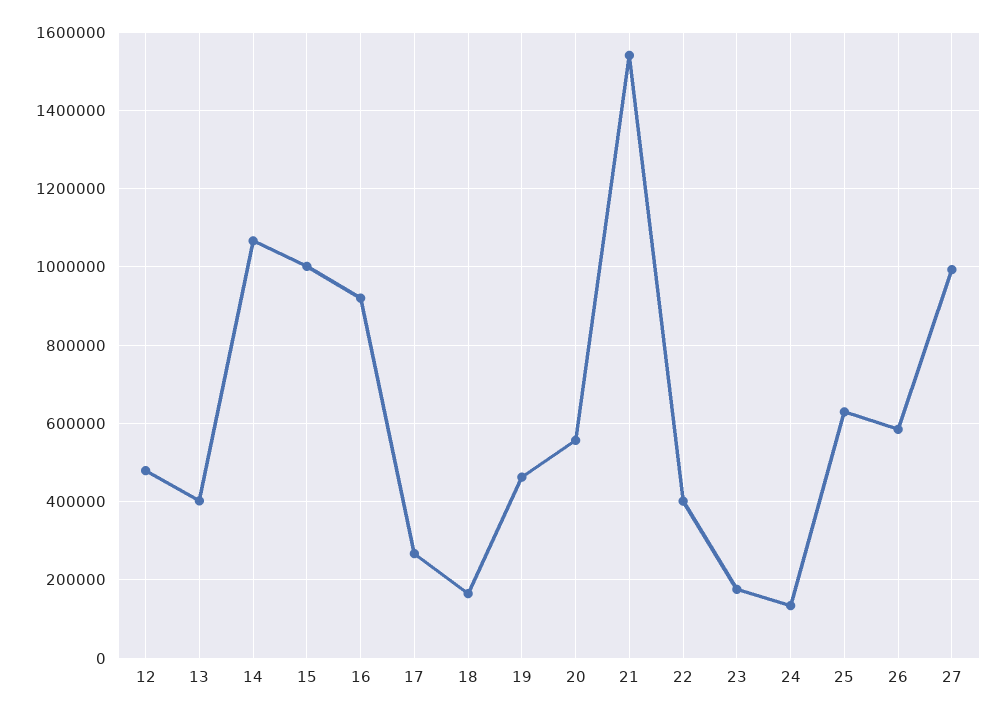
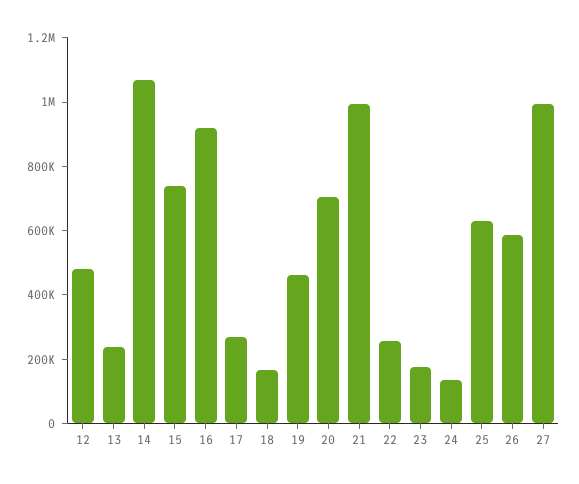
  {
    "12": 480000,
-   "13": 400000,
+   "13": 250000,
    "14": 1060000,
-   "15": 1000000,
+   "15": 750000,
    "16": 920000,
    "17": 260000,
    "18": 160000,
    "19": 460000,
-   "20": 560000,
+   "20": 700000,
-   "21": 1540000,
+   "21": 1000000,
-   "22": 400000,
+   "22": 250000,
    "23": 180000,
    "24": 140000,
    "25": 620000,
    "26": 580000,
    "27": 1000000
  }

